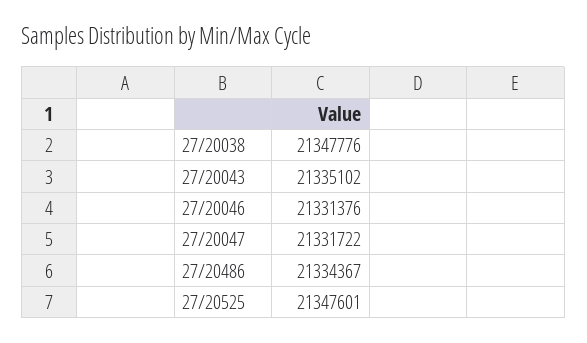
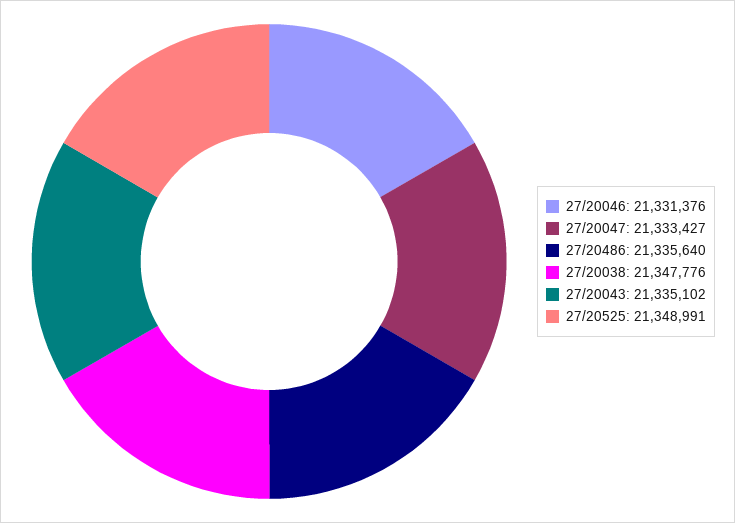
  {
    "27/20038": 21347776,
    "27/20043": 21335102,
    "27/20046": 21331376,
-   "27/20047": 21331722,
+   "27/20047": 21333427,
-   "27/20486": 21334367,
+   "27/20486": 21335640,
-   "27/20525": 21347601
+   "27/20525": 21348991
  }

